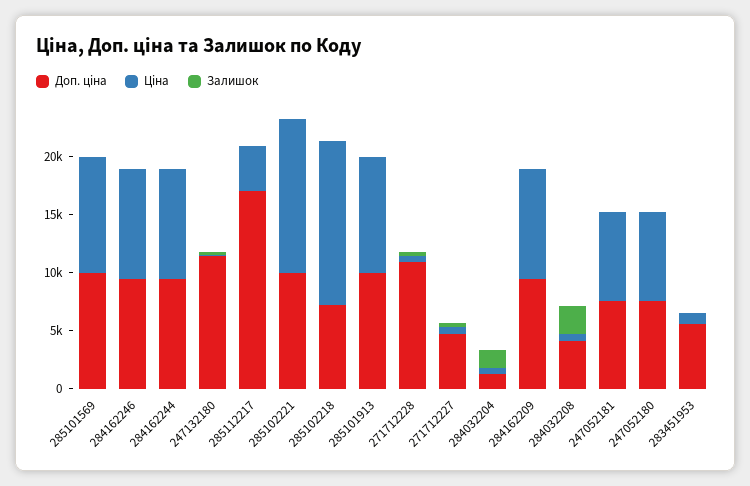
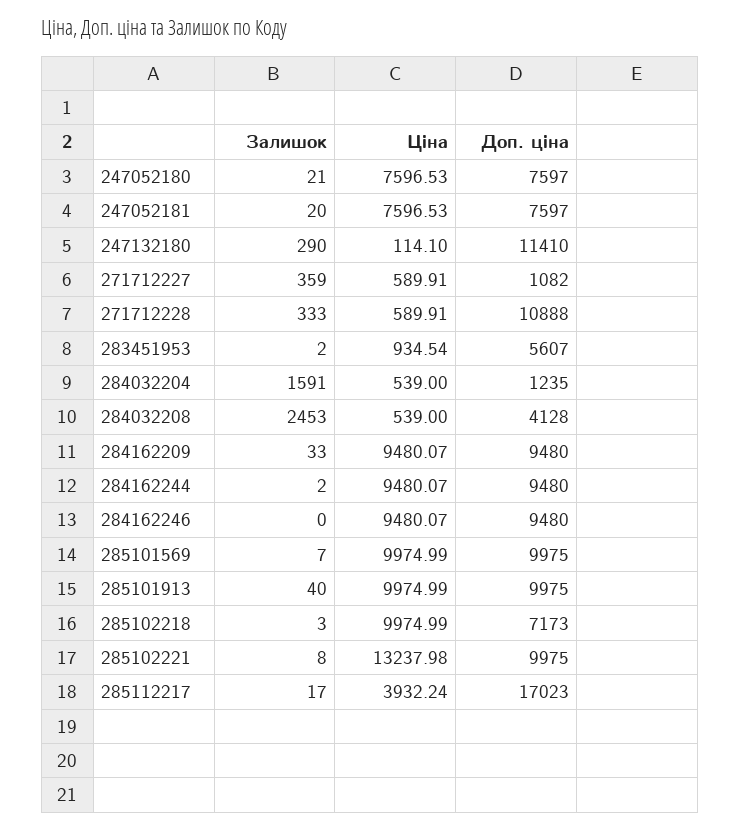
  {
    "Доп. ціна": {
      "285101569": 9975,
      "284162246": 9480,
      "284162244": 9480,
      "247132180": 11410,
      "285112217": 17023,
      "285102221": 9975,
      "285102218": 7173,
      "285101913": 9975,
      "271712228": 10888,
-     "271712227": 5000,
+     "271712227": 1082,
      "284032204": 1235,
      "284162209": 9480,
      "284032208": 4128,
      "247052181": 7597,
      "247052180": 7597,
      "283451953": 5607
    },
    "Ціна": {
      "285101569": 9974.99,
      "284162246": 9480.07,
      "284162244": 9480.07,
      "247132180": 114.1,
      "285112217": 3932.24,
      "285102221": 13237.98,
-     "285102218": 14000,
+     "285102218": 9974.99,
      "285101913": 9974.99,
      "271712228": 589.91,
      "271712227": 589.91,
      "284032204": 539,
      "284162209": 9480.07,
      "284032208": 539,
      "247052181": 7596.53,
      "247052180": 7596.53,
      "283451953": 934.54
    },
    "Залишок": {
      "285101569": 7,
      "284162246": 0,
      "284162244": 2,
      "247132180": 290,
      "285112217": 17,
      "285102221": 8,
      "285102218": 3,
      "285101913": 40,
      "271712228": 333,
      "271712227": 359,
      "284032204": 1591,
      "284162209": 33,
      "284032208": 2453,
      "247052181": 20,
      "247052180": 21,
      "283451953": 2
    }
  }

